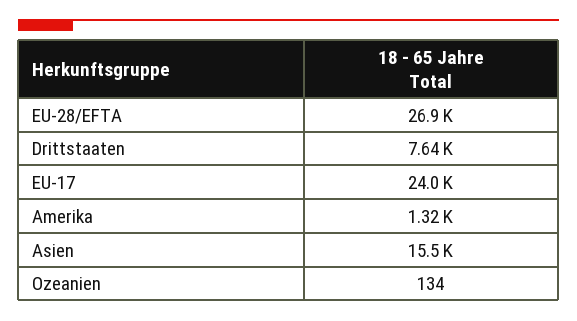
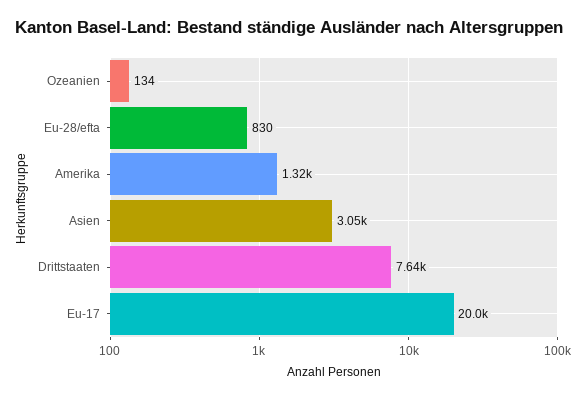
  {
-   "EU-28/EFTA": 26900,
+   "EU-28/EFTA": 830,
    "Drittstaaten": 7640,
-   "EU-17": 24000,
+   "EU-17": 20000,
    "Amerika": 1320,
-   "Asien": 15500,
+   "Asien": 3050,
    "Ozeanien": 134
  }

